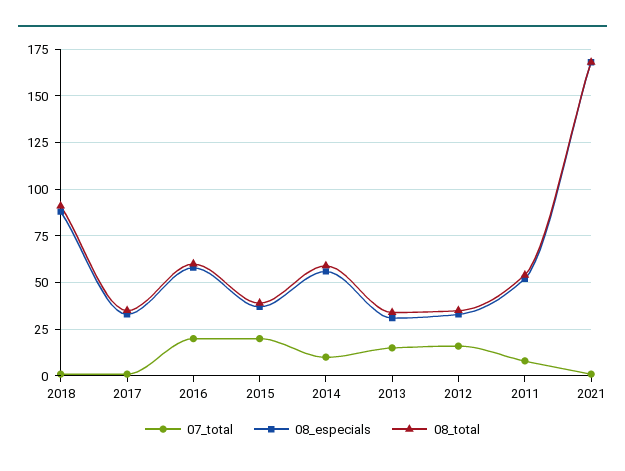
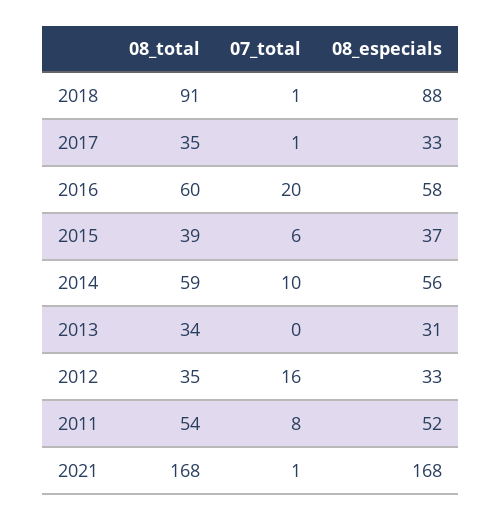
  {
    "07_total": {
      "2018": 1,
      "2017": 1,
      "2016": 20,
-     "2015": 20,
+     "2015": 6,
      "2014": 10,
-     "2013": 15,
+     "2013": 0,
      "2012": 16,
      "2011": 8,
      "2021": 1
    },
    "08_especials": {
      "2018": 88,
      "2017": 33,
      "2016": 58,
      "2015": 37,
      "2014": 56,
      "2013": 31,
      "2012": 33,
      "2011": 52,
      "2021": 168
    },
    "08_total": {
      "2018": 91,
      "2017": 35,
      "2016": 60,
      "2015": 39,
      "2014": 59,
      "2013": 34,
      "2012": 35,
      "2011": 54,
      "2021": 168
    }
  }

